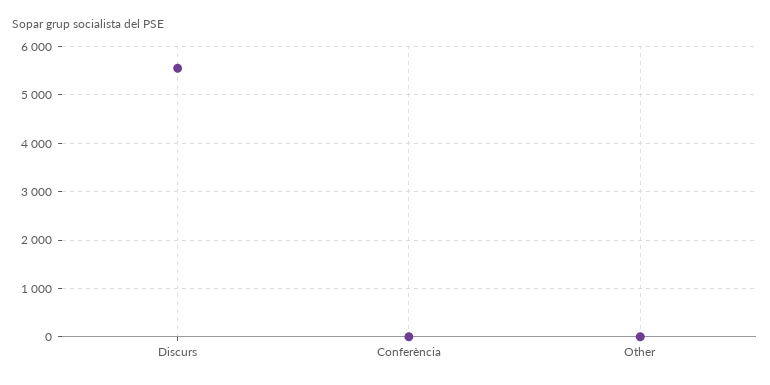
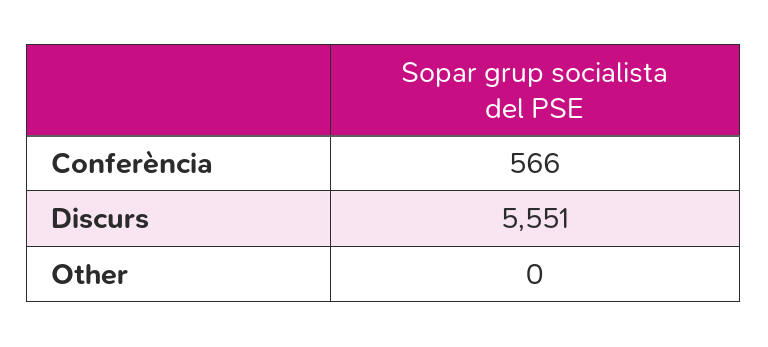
  {
    "Discurs": 5551,
-   "Conferència": 0,
+   "Conferència": 566,
    "Other": 0
  }

